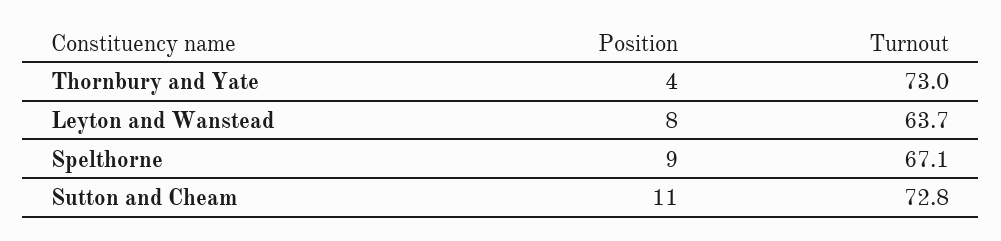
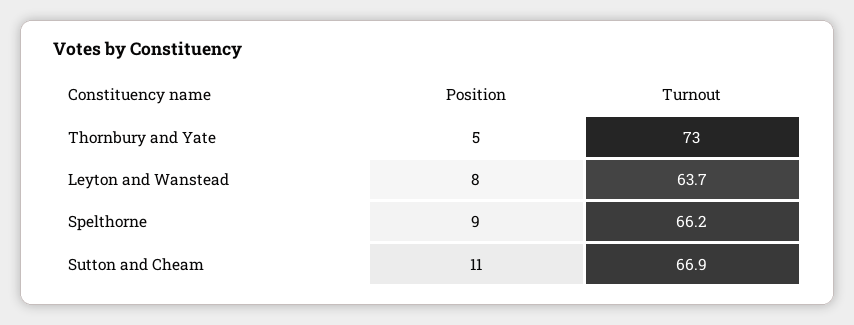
  {
    "Position": {
-     "Thornbury and Yate": 4,
+     "Thornbury and Yate": 5,
      "Leyton and Wanstead": 8,
      "Spelthorne": 9,
      "Sutton and Cheam": 11
    },
    "Turnout": {
      "Thornbury and Yate": 73,
      "Leyton and Wanstead": 63.7,
-     "Spelthorne": 67.1,
+     "Spelthorne": 66.2,
-     "Sutton and Cheam": 72.8
+     "Sutton and Cheam": 66.9
    }
  }

